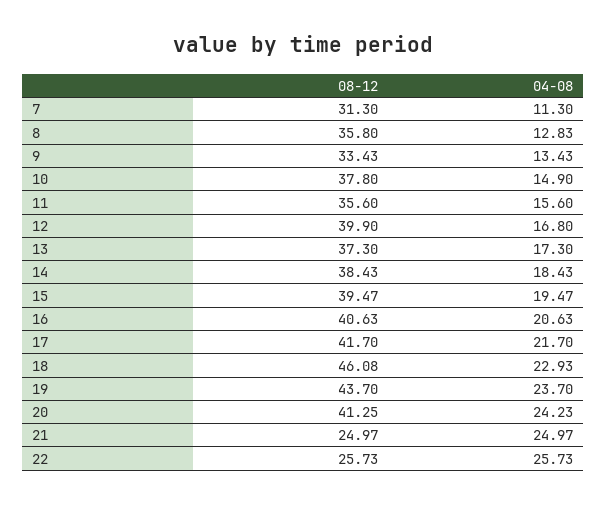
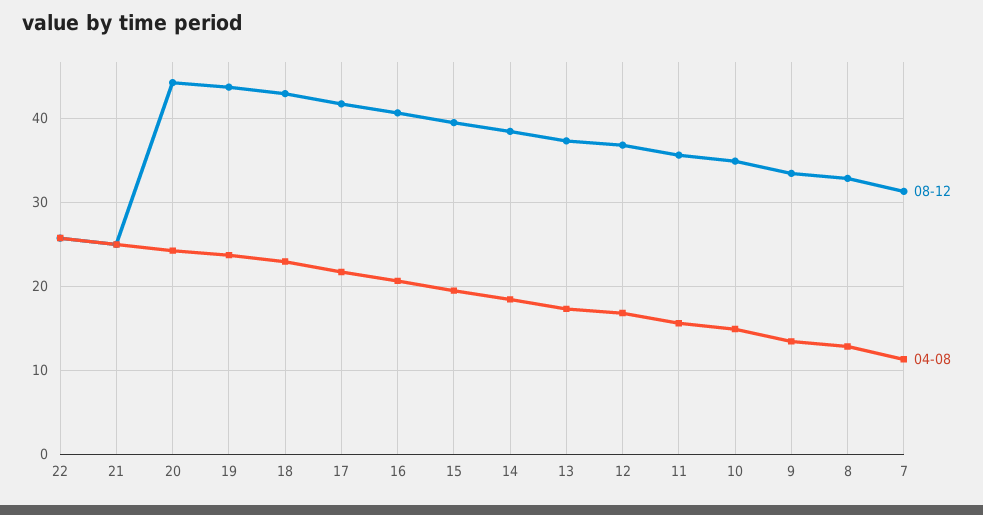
  {
    "08-12": {
      "7": 31.3,
-     "8": 35.8,
+     "8": 33,
      "9": 33.43,
-     "10": 37.8,
+     "10": 35,
      "11": 35.6,
-     "12": 39.9,
+     "12": 37,
      "13": 37.3,
      "14": 38.43,
      "15": 39.47,
      "16": 40.63,
      "17": 41.7,
-     "18": 46.08,
+     "18": 43,
      "19": 43.7,
-     "20": 41.25,
+     "20": 44,
      "21": 24.97,
      "22": 25.73
    },
    "04-08": {
      "7": 11.3,
      "8": 12.83,
      "9": 13.43,
      "10": 14.9,
      "11": 15.6,
      "12": 16.8,
      "13": 17.3,
      "14": 18.43,
      "15": 19.47,
      "16": 20.63,
      "17": 21.7,
      "18": 22.93,
      "19": 23.7,
      "20": 24.23,
      "21": 24.97,
      "22": 25.73
    }
  }

